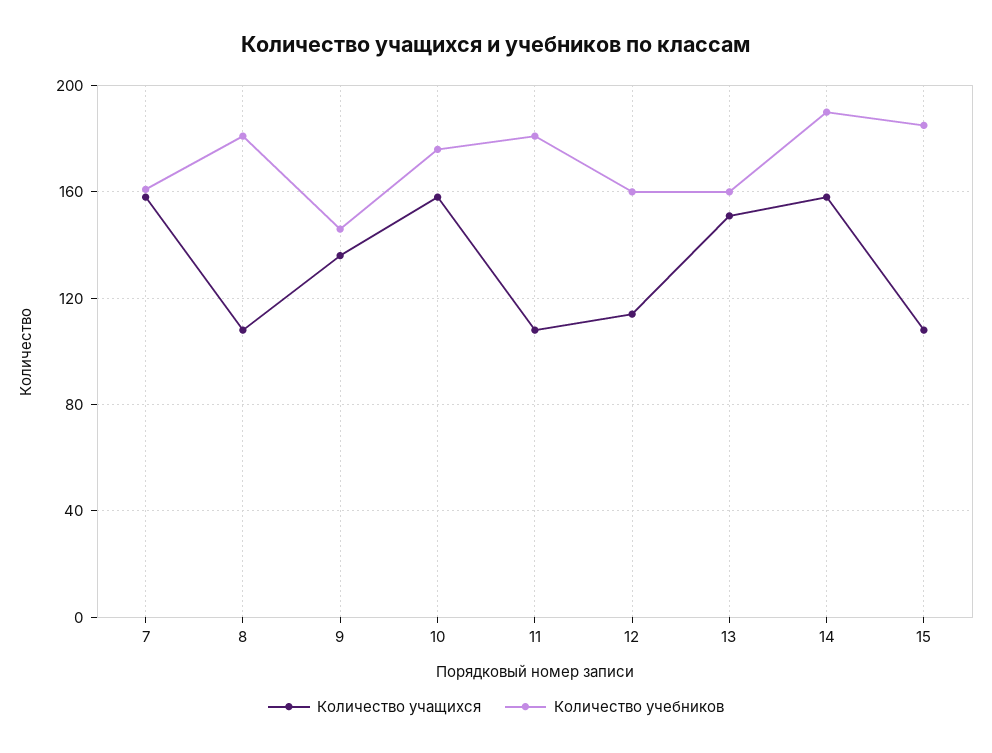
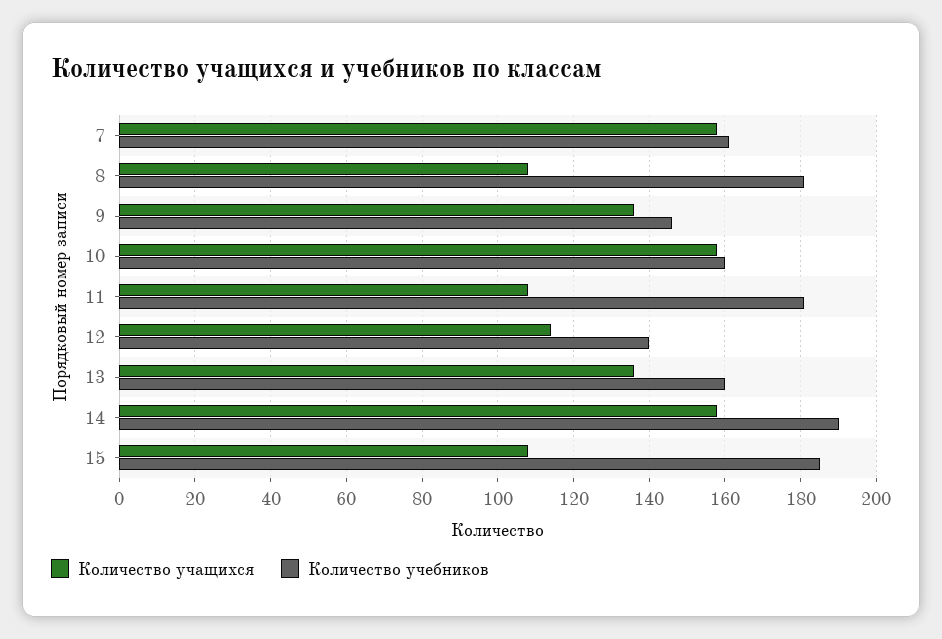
  {
    "Количество учащихся": {
      "7": 160,
      "8": 110,
      "9": 135,
      "10": 160,
      "11": 110,
      "12": 115,
-     "13": 150,
+     "13": 135,
      "14": 160,
      "15": 110
    },
    "Количество учебников": {
      "7": 160,
      "8": 180,
      "9": 145,
-     "10": 175,
+     "10": 160,
      "11": 180,
-     "12": 160,
+     "12": 140,
      "13": 160,
      "14": 190,
      "15": 185
    }
  }

